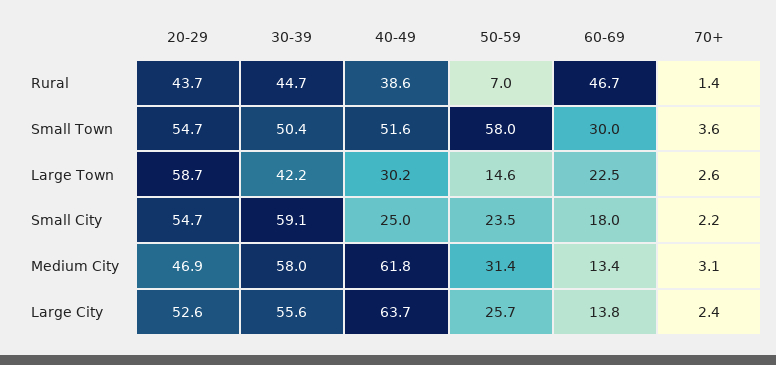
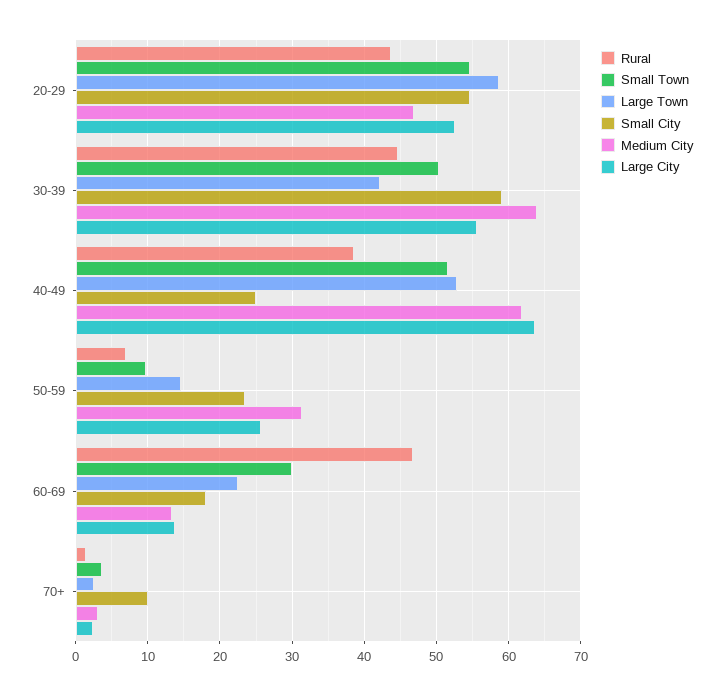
  {
    "Rural": {
      "20-29": 43.7,
      "30-39": 44.7,
      "40-49": 38.6,
      "50-59": 7,
      "60-69": 46.7,
      "70+": 1.4
    },
    "Small Town": {
      "20-29": 54.7,
      "30-39": 50.4,
      "40-49": 51.6,
-     "50-59": 58,
+     "50-59": 10,
      "60-69": 30,
      "70+": 3.6
    },
    "Large Town": {
      "20-29": 58.7,
      "30-39": 42.2,
-     "40-49": 30.2,
+     "40-49": 53,
      "50-59": 14.6,
      "60-69": 22.5,
      "70+": 2.6
    },
    "Small City": {
      "20-29": 54.7,
      "30-39": 59.1,
      "40-49": 25,
      "50-59": 23.5,
      "60-69": 18,
-     "70+": 2.2
+     "70+": 10
    },
    "Medium City": {
      "20-29": 46.9,
-     "30-39": 58,
+     "30-39": 64,
      "40-49": 61.8,
      "50-59": 31.4,
      "60-69": 13.4,
      "70+": 3.1
    },
    "Large City": {
      "20-29": 52.6,
      "30-39": 55.6,
      "40-49": 63.7,
      "50-59": 25.7,
      "60-69": 13.8,
      "70+": 2.4
    }
  }

